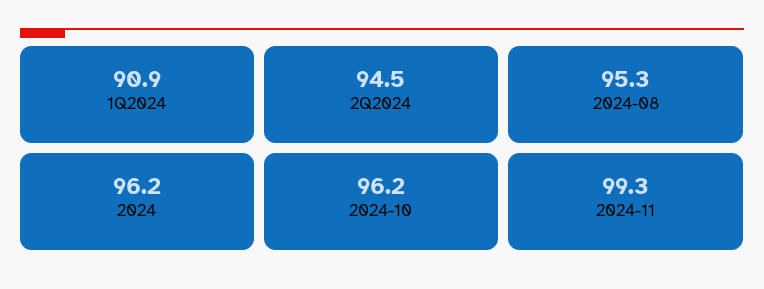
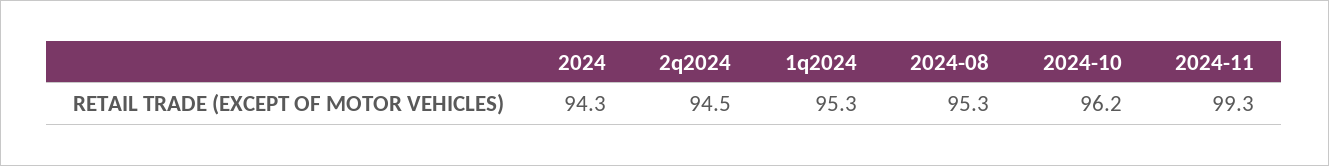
  {
-   "1Q2024": 90.9,
+   "1Q2024": 95.3,
    "2Q2024": 94.5,
    "2024-08": 95.3,
-   "2024": 96.2,
+   "2024": 94.3,
    "2024-10": 96.2,
    "2024-11": 99.3
  }

